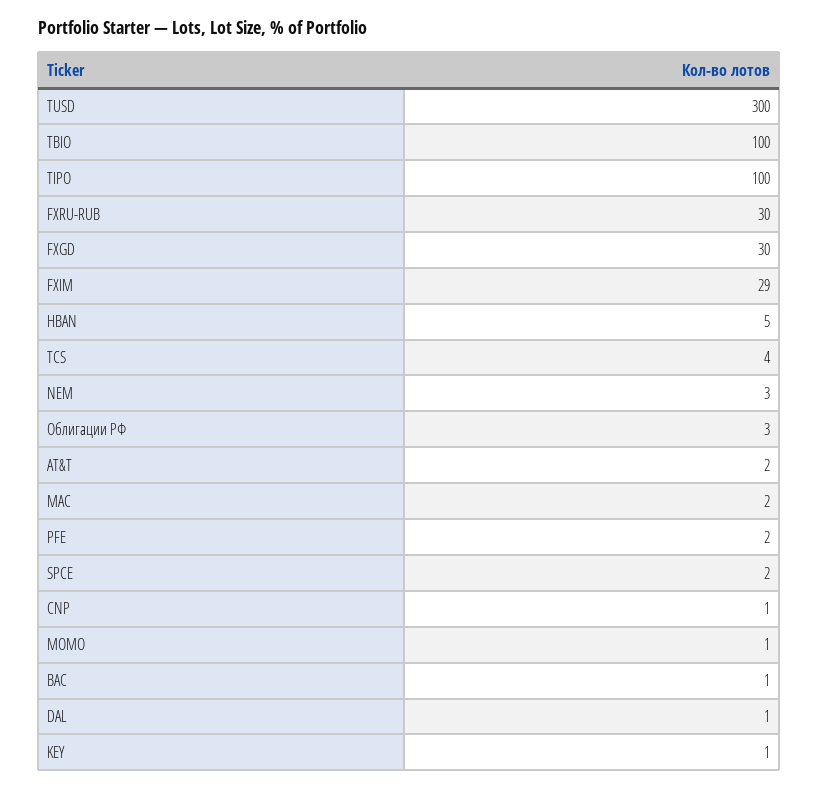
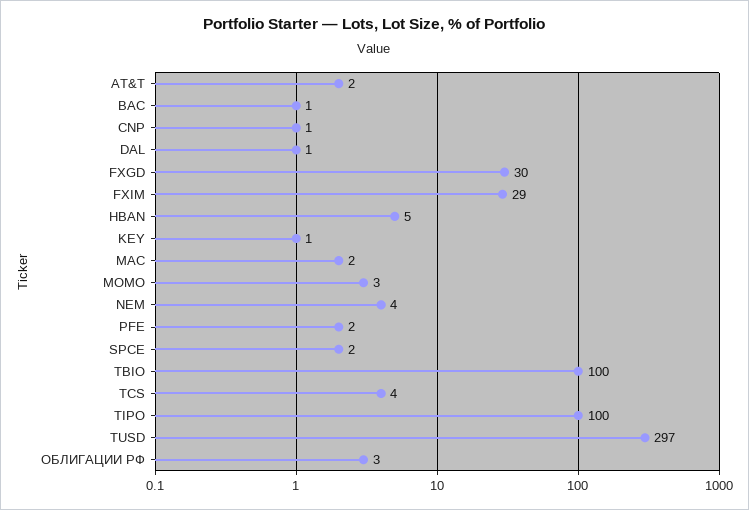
  {
-   "TUSD": 300,
+   "TUSD": 297,
    "TBIO": 100,
    "TIPO": 100,
-   "FXRU-RUB": 30,
    "FXGD": 30,
    "FXIM": 29,
    "HBAN": 5,
    "TCS": 4,
-   "NEM": 3,
+   "NEM": 4,
    "Облигации РФ": 3,
    "AT&T": 2,
    "MAC": 2,
    "PFE": 2,
    "SPCE": 2,
    "CNP": 1,
-   "MOMO": 1,
+   "MOMO": 3,
    "BAC": 1,
    "DAL": 1,
    "KEY": 1
  }

